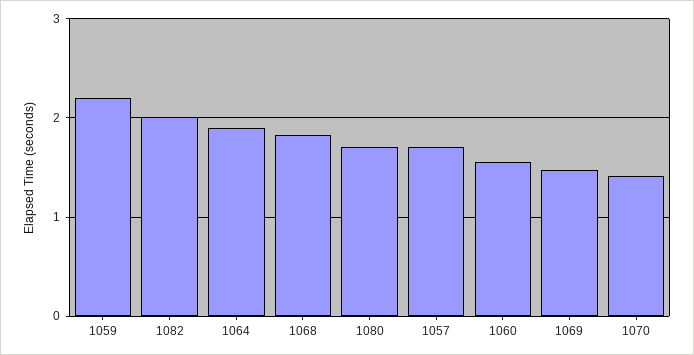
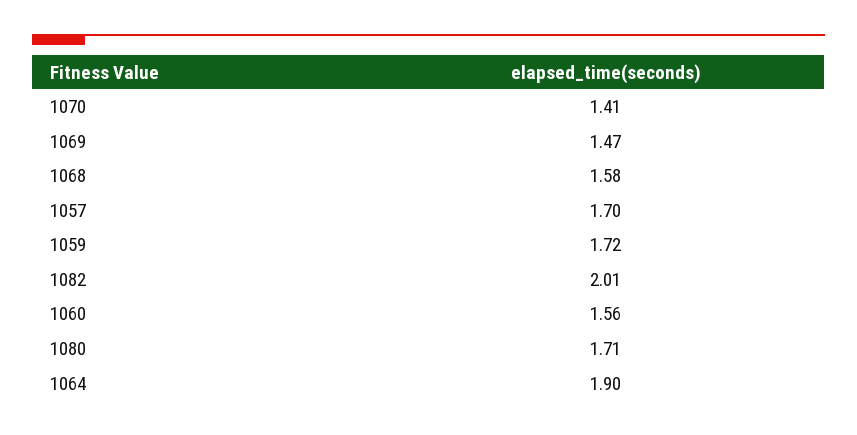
  {
-   "1059": 2.2,
+   "1059": 1.72,
    "1082": 2.01,
    "1064": 1.9,
-   "1068": 1.8,
+   "1068": 1.58,
    "1080": 1.71,
    "1057": 1.7,
    "1060": 1.56,
    "1069": 1.47,
    "1070": 1.41
  }

